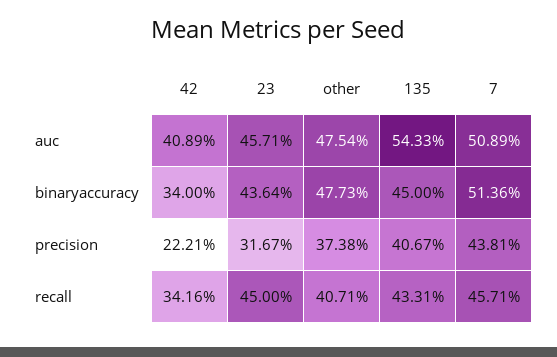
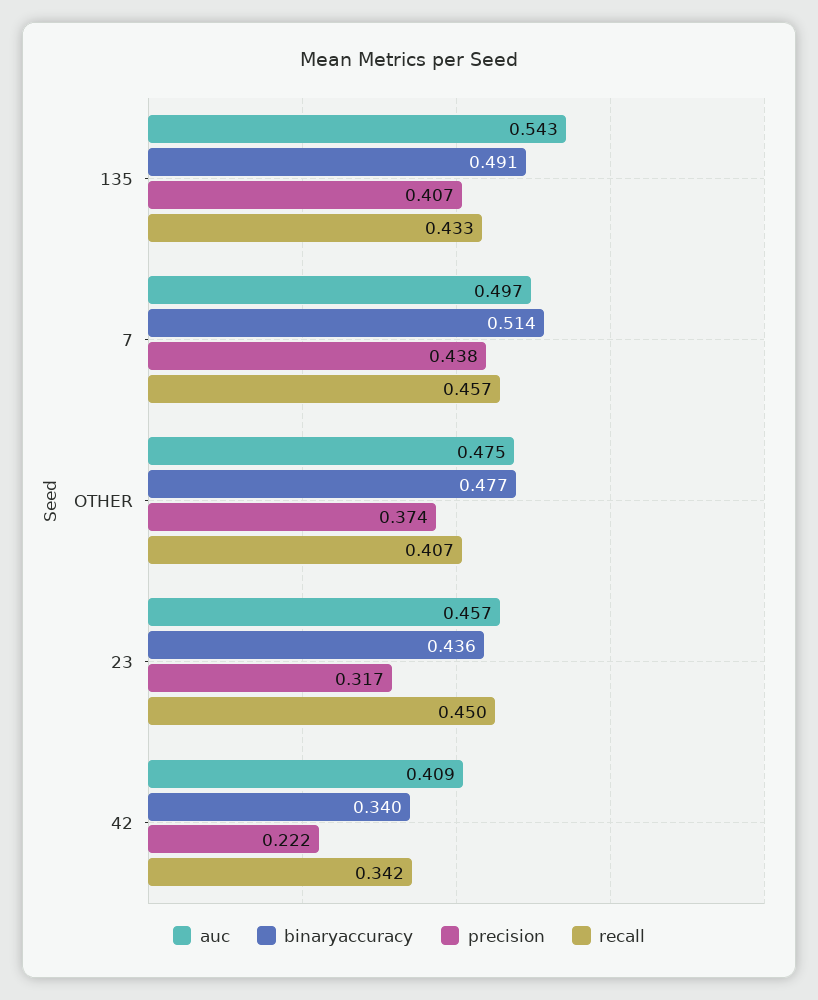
  {
    "auc": {
      "42": 0.4089,
      "23": 0.4571,
      "other": 0.4754,
      "135": 0.5433,
-     "7": 0.5089
+     "7": 0.497
    },
    "binaryaccuracy": {
      "42": 0.34,
      "23": 0.4364,
      "other": 0.4773,
-     "135": 0.45,
+     "135": 0.491,
      "7": 0.5136
    },
    "precision": {
      "42": 0.2221,
      "23": 0.3167,
      "other": 0.3738,
      "135": 0.4067,
      "7": 0.4381
    },
    "recall": {
      "42": 0.3416,
      "23": 0.45,
      "other": 0.4071,
      "135": 0.4331,
      "7": 0.4571
    }
  }

